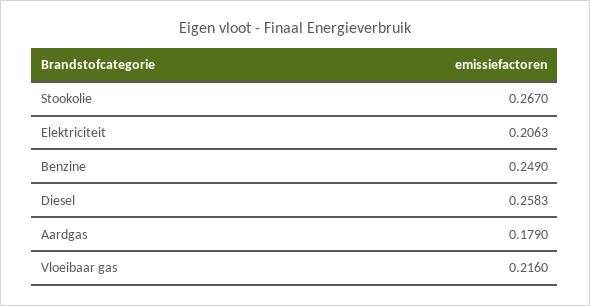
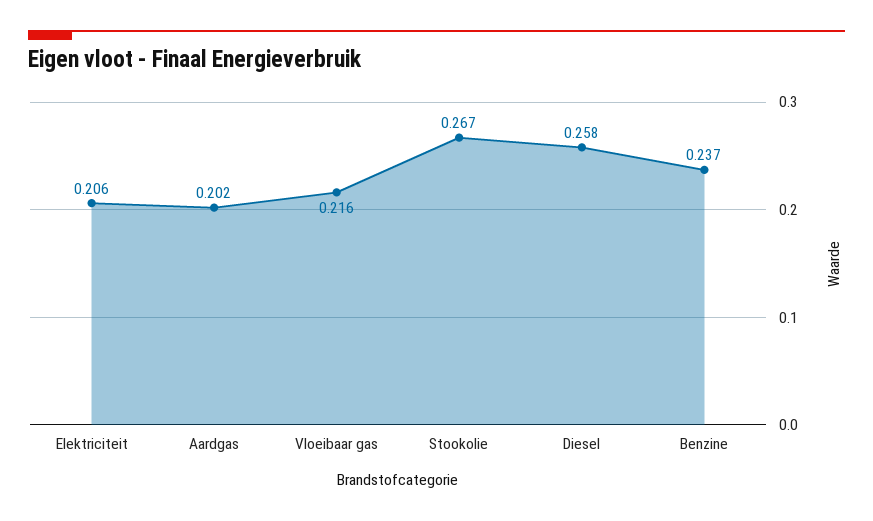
  {
    "Stookolie": 0.267,
    "Elektriciteit": 0.2063,
-   "Benzine": 0.249,
+   "Benzine": 0.237,
    "Diesel": 0.2583,
-   "Aardgas": 0.179,
+   "Aardgas": 0.202,
    "Vloeibaar gas": 0.216
  }

